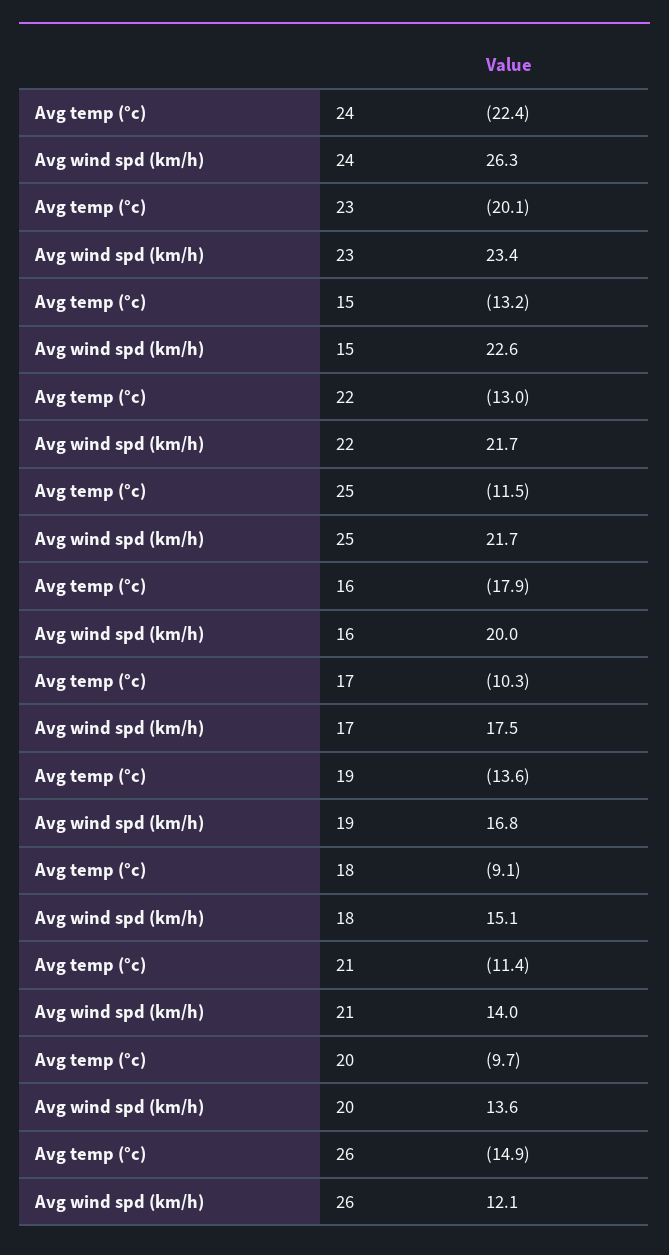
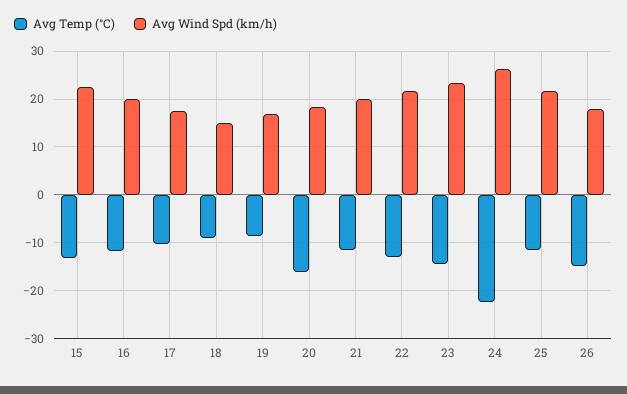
  {
    "Avg temp (°c)": {
      "24": -22.4,
-     "23": -20.1,
+     "23": -14,
      "15": -13.2,
      "22": -13,
      "25": -11.5,
-     "16": -17.9,
+     "16": -12,
      "17": -10.3,
-     "19": -13.6,
+     "19": -8,
      "18": -9.1,
      "21": -11.4,
-     "20": -9.7,
+     "20": -16,
      "26": -14.9
    },
    "Avg wind spd (km/h)": {
      "24": 26.3,
      "23": 23.4,
      "15": 22.6,
      "22": 21.7,
      "25": 21.7,
      "16": 20,
      "17": 17.5,
      "19": 16.8,
      "18": 15.1,
-     "21": 14,
+     "21": 20,
-     "20": 13.6,
+     "20": 18,
-     "26": 12.1
+     "26": 18
    }
  }

